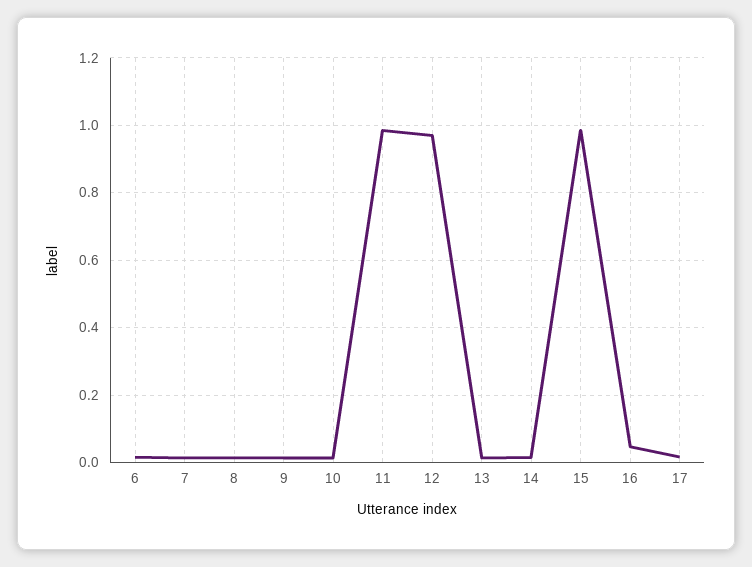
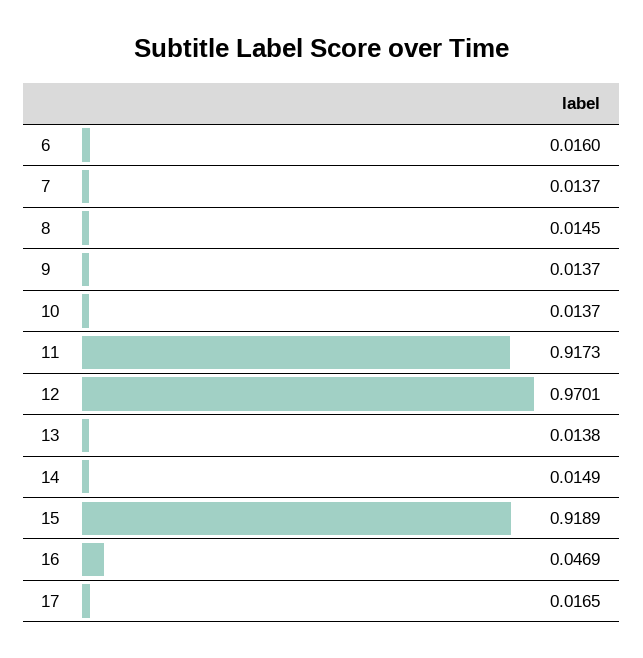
  {
    "6": 0.016,
    "7": 0.0137,
    "8": 0.0145,
    "9": 0.0137,
    "10": 0.0137,
-   "11": 0.98,
+   "11": 0.9173,
    "12": 0.9701,
    "13": 0.0138,
    "14": 0.0149,
-   "15": 0.98,
+   "15": 0.9189,
    "16": 0.0469,
    "17": 0.0165
  }

